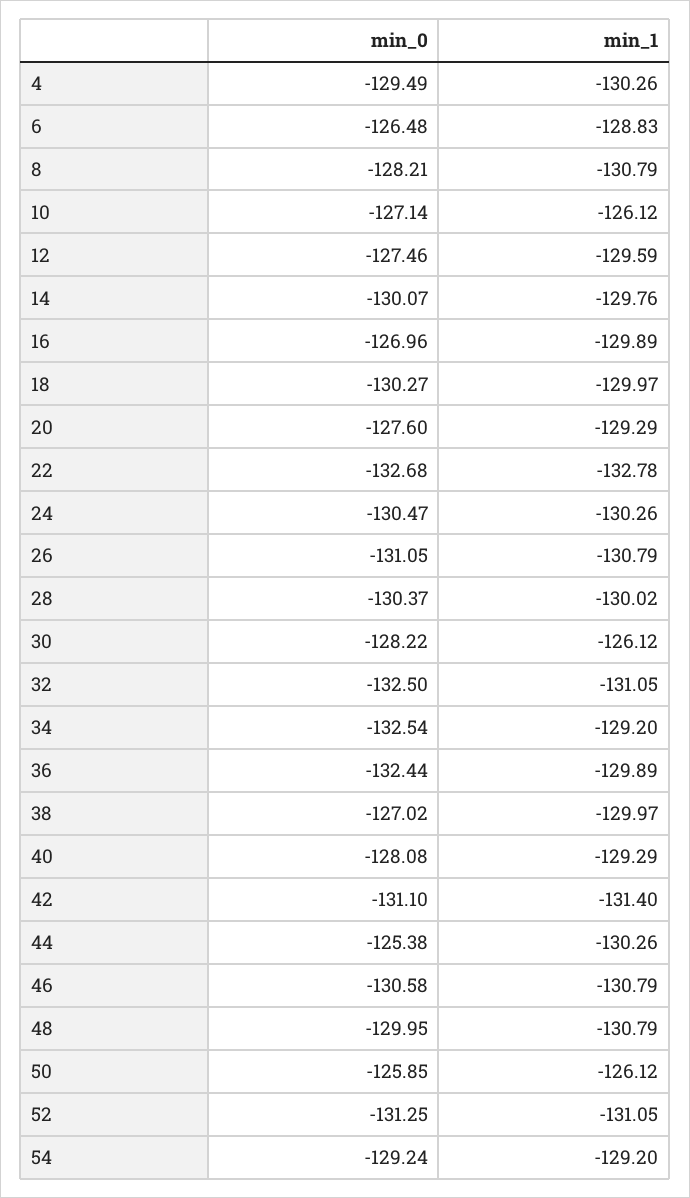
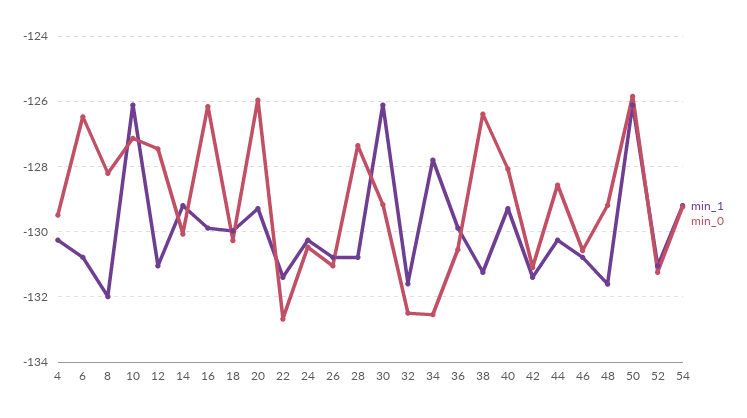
  {
    "min_0": {
      "4": -129.49,
      "6": -126.48,
      "8": -128.21,
      "10": -127.14,
      "12": -127.46,
      "14": -130.07,
-     "16": -126.96,
+     "16": -126.2,
      "18": -130.27,
-     "20": -127.6,
+     "20": -126,
      "22": -132.68,
      "24": -130.47,
      "26": -131.05,
-     "28": -130.37,
+     "28": -127.4,
-     "30": -128.22,
+     "30": -129.2,
      "32": -132.5,
      "34": -132.54,
-     "36": -132.44,
+     "36": -130.6,
-     "38": -127.02,
+     "38": -126.4,
      "40": -128.08,
      "42": -131.1,
-     "44": -125.38,
+     "44": -128.6,
      "46": -130.58,
-     "48": -129.95,
+     "48": -129.2,
      "50": -125.85,
      "52": -131.25,
      "54": -129.24
    },
    "min_1": {
      "4": -130.26,
-     "6": -128.83,
+     "6": -130.8,
-     "8": -130.79,
+     "8": -132,
      "10": -126.12,
-     "12": -129.59,
+     "12": -131,
-     "14": -129.76,
+     "14": -129.2,
      "16": -129.89,
      "18": -129.97,
      "20": -129.29,
-     "22": -132.78,
+     "22": -131.4,
      "24": -130.26,
      "26": -130.79,
-     "28": -130.02,
+     "28": -130.8,
      "30": -126.12,
-     "32": -131.05,
+     "32": -131.6,
-     "34": -129.2,
+     "34": -127.8,
      "36": -129.89,
-     "38": -129.97,
+     "38": -131.2,
      "40": -129.29,
      "42": -131.4,
      "44": -130.26,
      "46": -130.79,
-     "48": -130.79,
+     "48": -131.6,
      "50": -126.12,
      "52": -131.05,
      "54": -129.2
    }
  }

